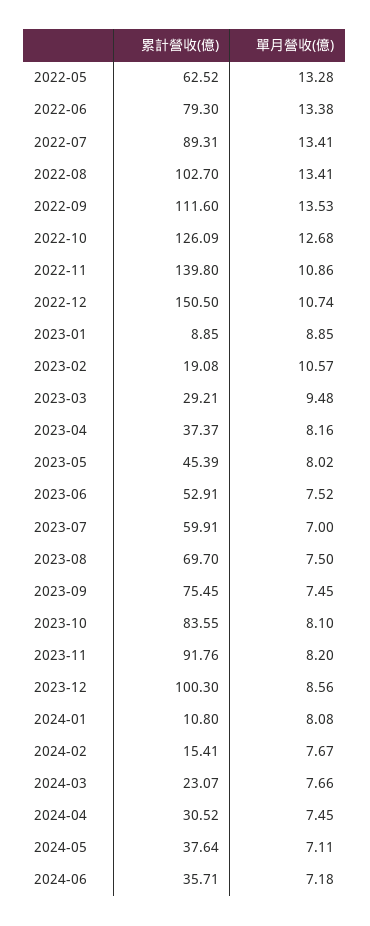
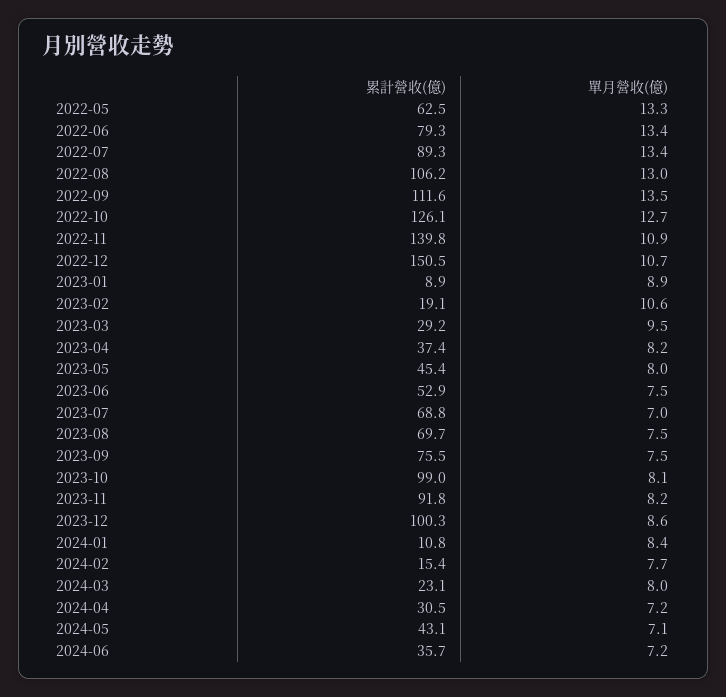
  {
    "累計營收(億)": {
      "2022-05": 62.52,
      "2022-06": 79.3,
      "2022-07": 89.31,
-     "2022-08": 102.7,
+     "2022-08": 106.2,
      "2022-09": 111.6,
      "2022-10": 126.09,
      "2022-11": 139.8,
      "2022-12": 150.5,
      "2023-01": 8.85,
      "2023-02": 19.08,
      "2023-03": 29.21,
      "2023-04": 37.37,
      "2023-05": 45.39,
      "2023-06": 52.91,
-     "2023-07": 59.91,
+     "2023-07": 68.8,
      "2023-08": 69.7,
      "2023-09": 75.45,
-     "2023-10": 83.55,
+     "2023-10": 99,
      "2023-11": 91.76,
      "2023-12": 100.3,
      "2024-01": 10.8,
      "2024-02": 15.41,
      "2024-03": 23.07,
      "2024-04": 30.52,
-     "2024-05": 37.64,
+     "2024-05": 43.1,
      "2024-06": 35.71
    },
    "單月營收(億)": {
      "2022-05": 13.28,
      "2022-06": 13.38,
      "2022-07": 13.41,
-     "2022-08": 13.41,
+     "2022-08": 13,
      "2022-09": 13.53,
      "2022-10": 12.68,
      "2022-11": 10.86,
      "2022-12": 10.74,
      "2023-01": 8.85,
      "2023-02": 10.57,
      "2023-03": 9.48,
      "2023-04": 8.16,
      "2023-05": 8.02,
      "2023-06": 7.52,
      "2023-07": 7,
      "2023-08": 7.5,
      "2023-09": 7.45,
      "2023-10": 8.1,
      "2023-11": 8.2,
      "2023-12": 8.56,
-     "2024-01": 8.08,
+     "2024-01": 8.4,
      "2024-02": 7.67,
-     "2024-03": 7.66,
+     "2024-03": 8,
-     "2024-04": 7.45,
+     "2024-04": 7.2,
      "2024-05": 7.11,
      "2024-06": 7.18
    }
  }

